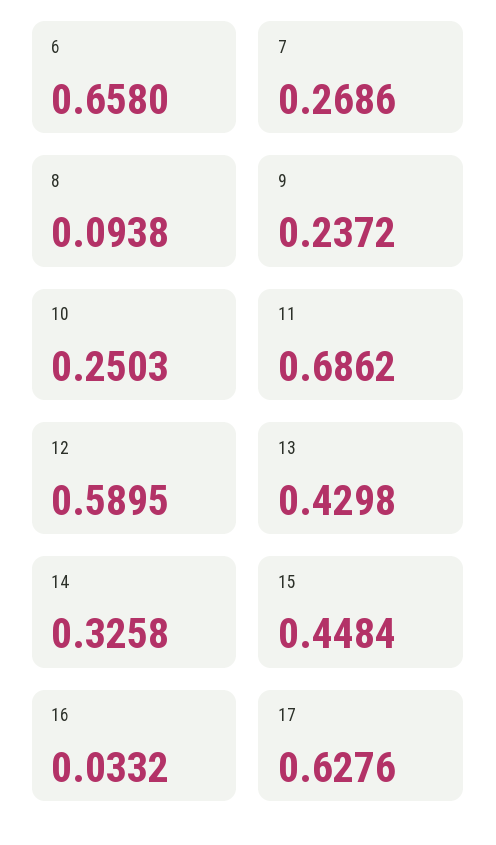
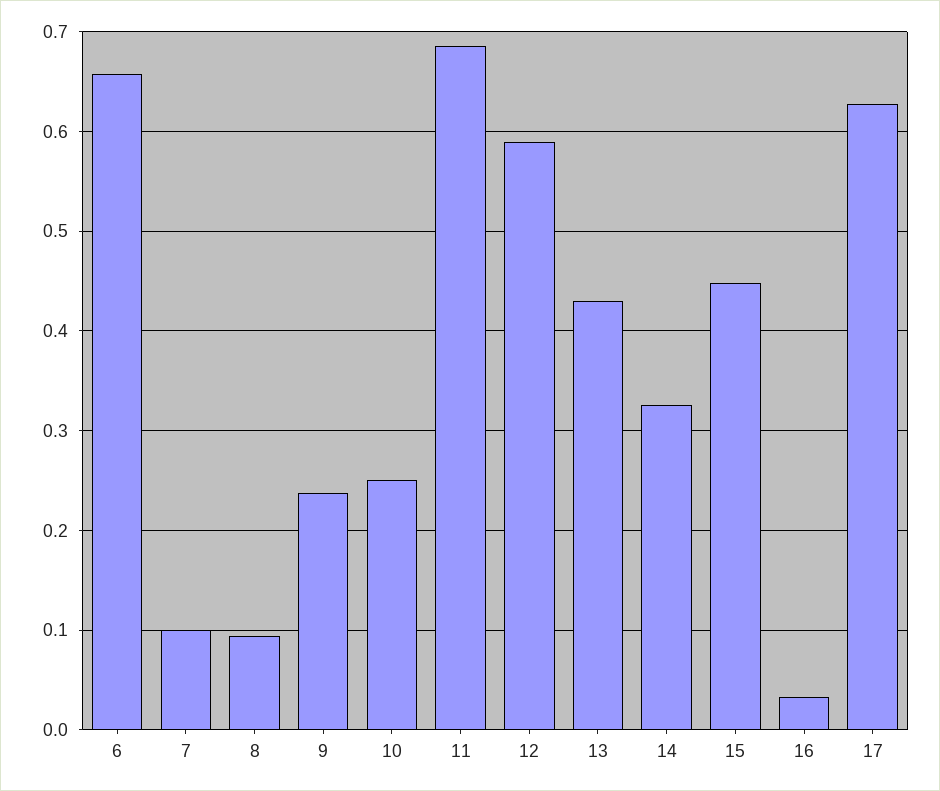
  {
    "6": 0.658,
-   "7": 0.2686,
+   "7": 0.1,
    "8": 0.0938,
    "9": 0.2372,
    "10": 0.2503,
    "11": 0.6862,
    "12": 0.5895,
    "13": 0.4298,
    "14": 0.3258,
    "15": 0.4484,
    "16": 0.0332,
    "17": 0.6276
  }

